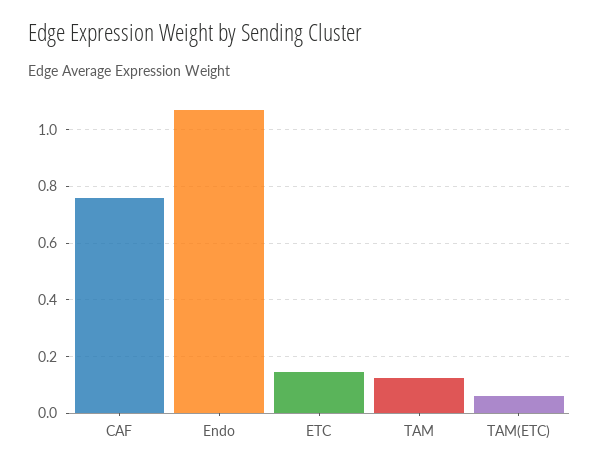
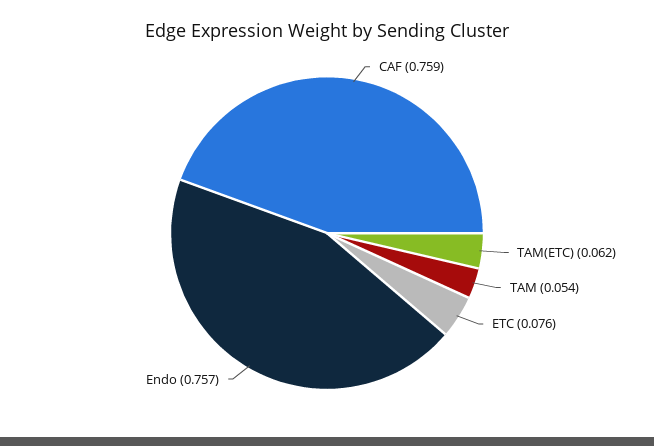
  {
    "CAF": 0.759,
-   "Endo": 1.075,
+   "Endo": 0.757,
-   "ETC": 0.15,
+   "ETC": 0.076,
-   "TAM": 0.125,
+   "TAM": 0.054,
    "TAM(ETC)": 0.062
  }

